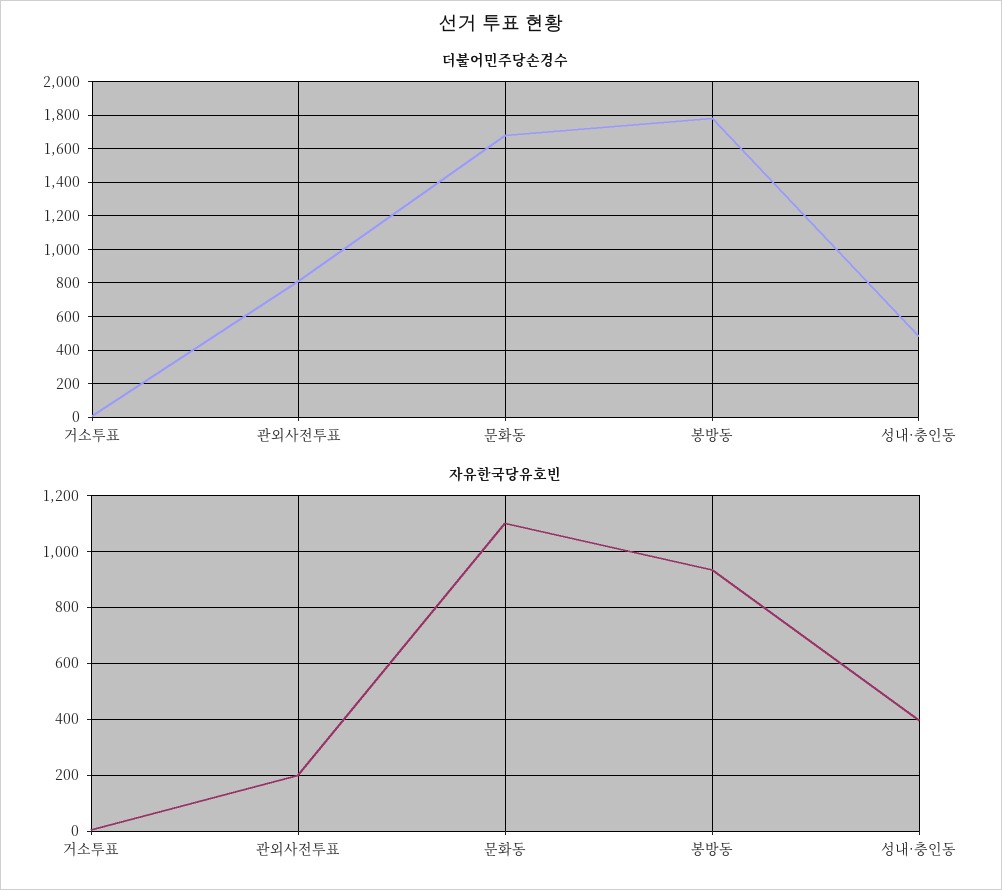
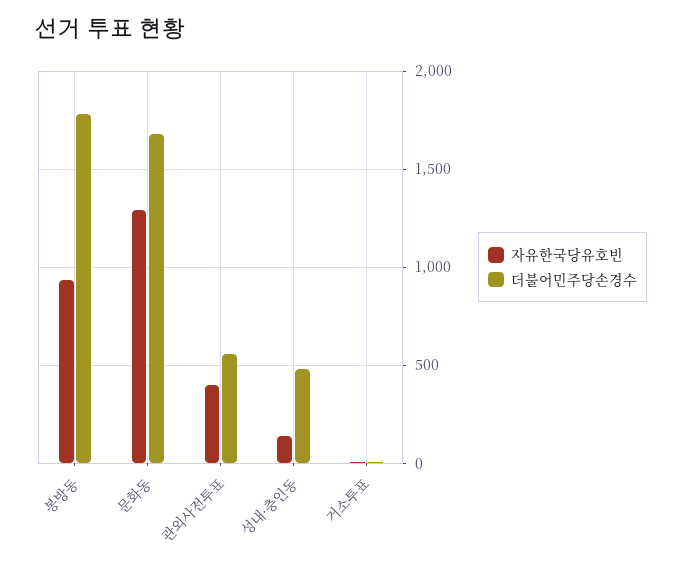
  {
    "더불어민주당손경수": {
      "거소투표": 0,
-     "관외사전투표": 800,
+     "관외사전투표": 550,
      "문화동": 1700,
      "봉방동": 1800,
      "성내·충인동": 500
    },
    "자유한국당유호빈": {
      "거소투표": 0,
-     "관외사전투표": 200,
+     "관외사전투표": 400,
-     "문화동": 1100,
+     "문화동": 1300,
      "봉방동": 925,
-     "성내·충인동": 400
+     "성내·충인동": 150
    }
  }

